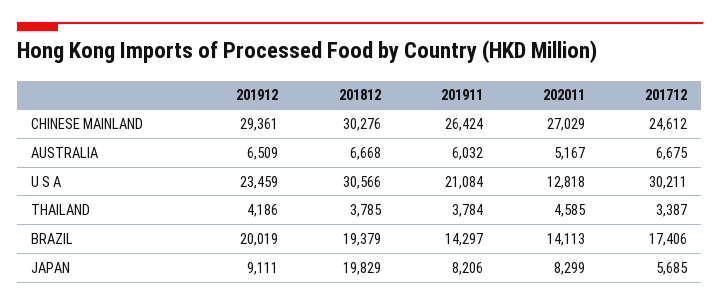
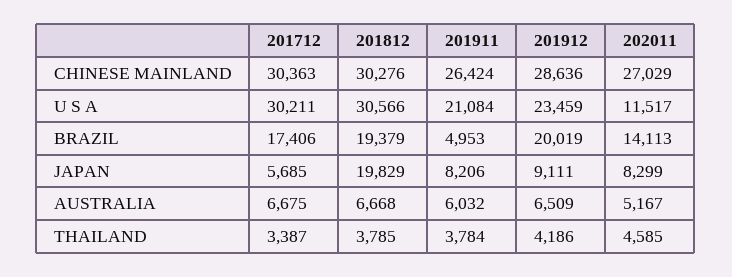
  {
    "201912": {
-     "CHINESE MAINLAND": 29361,
+     "CHINESE MAINLAND": 28636,
      "AUSTRALIA": 6509,
      "U S A": 23459,
      "THAILAND": 4186,
      "BRAZIL": 20019,
      "JAPAN": 9111
    },
    "201812": {
      "CHINESE MAINLAND": 30276,
      "AUSTRALIA": 6668,
      "U S A": 30566,
      "THAILAND": 3785,
      "BRAZIL": 19379,
      "JAPAN": 19829
    },
    "201911": {
      "CHINESE MAINLAND": 26424,
      "AUSTRALIA": 6032,
      "U S A": 21084,
      "THAILAND": 3784,
-     "BRAZIL": 14297,
+     "BRAZIL": 4953,
      "JAPAN": 8206
    },
    "202011": {
      "CHINESE MAINLAND": 27029,
      "AUSTRALIA": 5167,
-     "U S A": 12818,
+     "U S A": 11517,
      "THAILAND": 4585,
      "BRAZIL": 14113,
      "JAPAN": 8299
    },
    "201712": {
-     "CHINESE MAINLAND": 24612,
+     "CHINESE MAINLAND": 30363,
      "AUSTRALIA": 6675,
      "U S A": 30211,
      "THAILAND": 3387,
      "BRAZIL": 17406,
      "JAPAN": 5685
    }
  }

